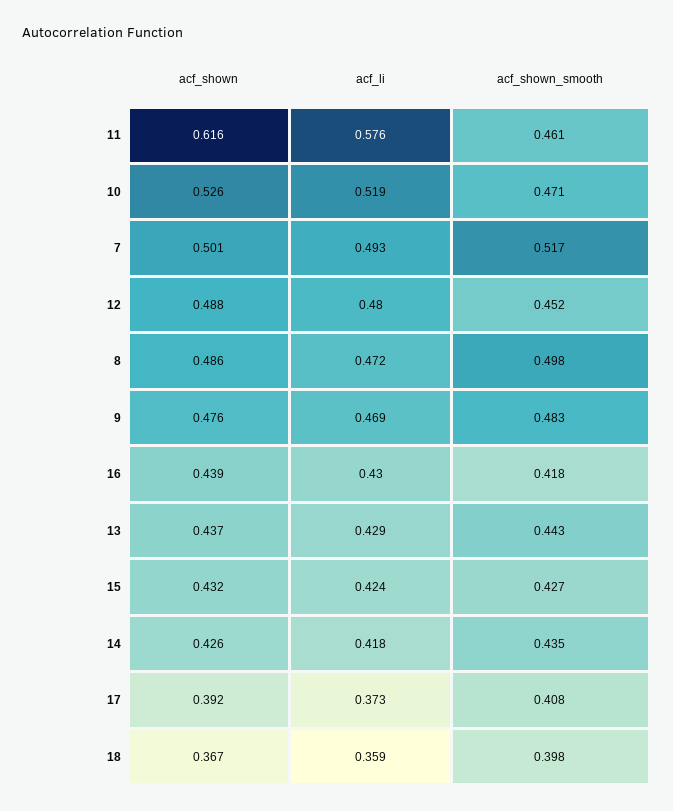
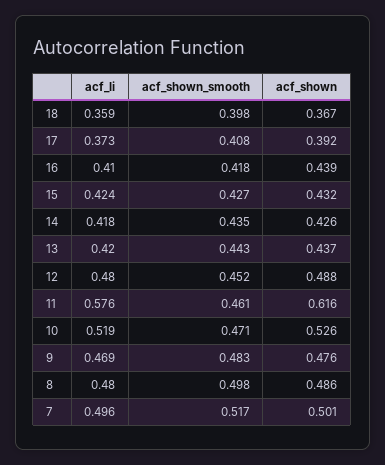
  {
    "acf_shown": {
      "11": 0.616,
      "10": 0.526,
      "7": 0.501,
      "12": 0.488,
      "8": 0.486,
      "9": 0.476,
      "16": 0.439,
      "13": 0.437,
      "15": 0.432,
      "14": 0.426,
      "17": 0.392,
      "18": 0.367
    },
    "acf_li": {
      "11": 0.576,
      "10": 0.519,
-     "7": 0.493,
+     "7": 0.496,
      "12": 0.48,
-     "8": 0.472,
+     "8": 0.48,
      "9": 0.469,
-     "16": 0.43,
+     "16": 0.41,
-     "13": 0.429,
+     "13": 0.42,
      "15": 0.424,
      "14": 0.418,
      "17": 0.373,
      "18": 0.359
    },
    "acf_shown_smooth": {
      "11": 0.461,
      "10": 0.471,
      "7": 0.517,
      "12": 0.452,
      "8": 0.498,
      "9": 0.483,
      "16": 0.418,
      "13": 0.443,
      "15": 0.427,
      "14": 0.435,
      "17": 0.408,
      "18": 0.398
    }
  }

